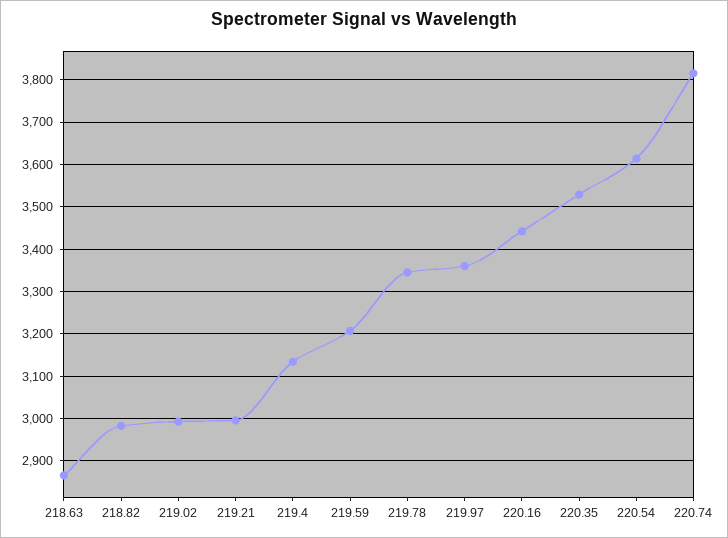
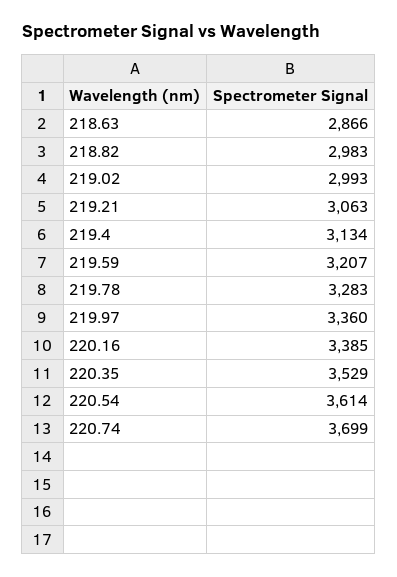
  {
    "218.63": 2866,
    "218.82": 2983,
    "219.02": 2993,
-   "219.21": 3000,
+   "219.21": 3063,
    "219.4": 3134,
    "219.59": 3207,
-   "219.78": 3340,
+   "219.78": 3283,
    "219.97": 3360,
-   "220.16": 3440,
+   "220.16": 3385,
    "220.35": 3529,
    "220.54": 3614,
-   "220.74": 3820
+   "220.74": 3699
  }

